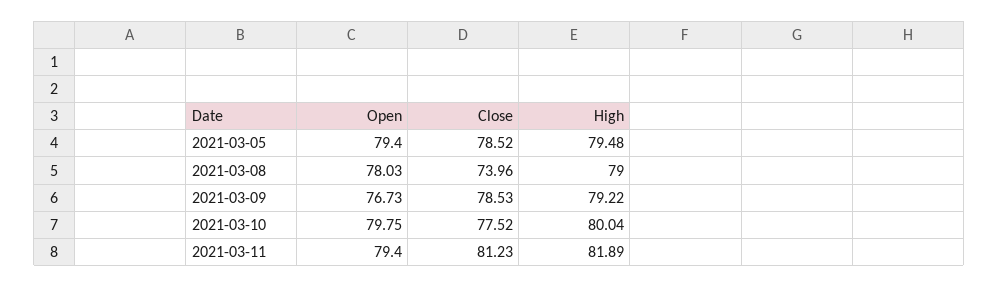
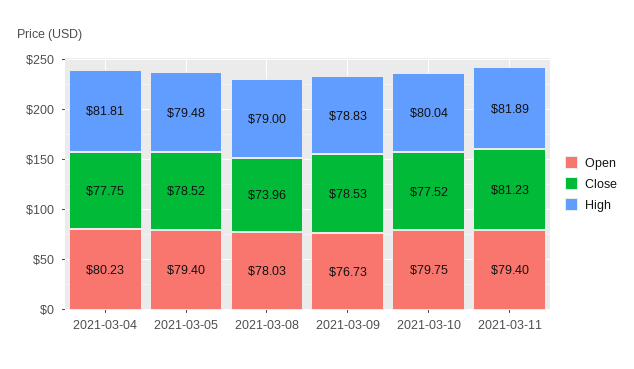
  {
    "Open": {
      "2021-03-05": 79.4,
      "2021-03-08": 78.03,
      "2021-03-09": 76.73,
      "2021-03-10": 79.75,
-     "2021-03-11": 79.4
+     "2021-03-11": 79.4,
+     "2021-03-04": 80.23
    },
    "Close": {
      "2021-03-05": 78.52,
      "2021-03-08": 73.96,
      "2021-03-09": 78.53,
      "2021-03-10": 77.52,
-     "2021-03-11": 81.23
+     "2021-03-11": 81.23,
+     "2021-03-04": 77.75
    },
    "High": {
      "2021-03-05": 79.48,
      "2021-03-08": 79,
-     "2021-03-09": 79.22,
+     "2021-03-09": 78.83,
      "2021-03-10": 80.04,
-     "2021-03-11": 81.89
+     "2021-03-11": 81.89,
+     "2021-03-04": 81.81
    }
  }

